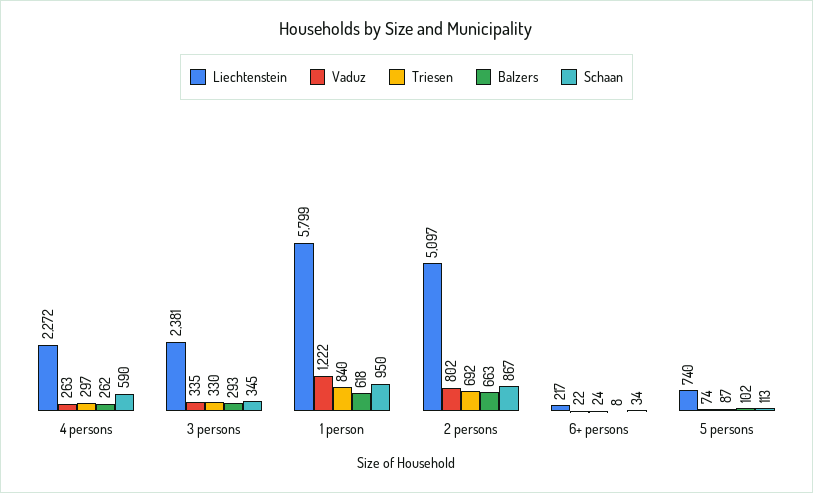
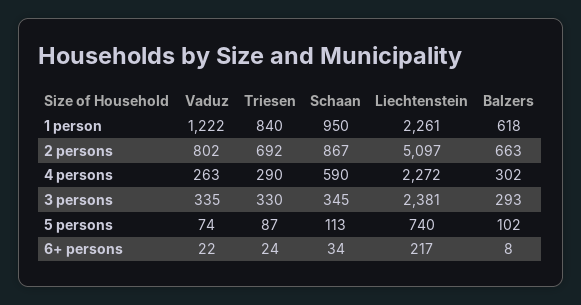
  {
    "Liechtenstein": {
      "4 persons": 2272,
      "3 persons": 2381,
-     "1 person": 5799,
+     "1 person": 2261,
      "2 persons": 5097,
      "6+ persons": 217,
      "5 persons": 740
    },
    "Vaduz": {
      "4 persons": 263,
      "3 persons": 335,
      "1 person": 1222,
      "2 persons": 802,
      "6+ persons": 22,
      "5 persons": 74
    },
    "Triesen": {
-     "4 persons": 297,
+     "4 persons": 290,
      "3 persons": 330,
      "1 person": 840,
      "2 persons": 692,
      "6+ persons": 24,
      "5 persons": 87
    },
    "Balzers": {
-     "4 persons": 262,
+     "4 persons": 302,
      "3 persons": 293,
      "1 person": 618,
      "2 persons": 663,
      "6+ persons": 8,
      "5 persons": 102
    },
    "Schaan": {
      "4 persons": 590,
      "3 persons": 345,
      "1 person": 950,
      "2 persons": 867,
      "6+ persons": 34,
      "5 persons": 113
    }
  }

